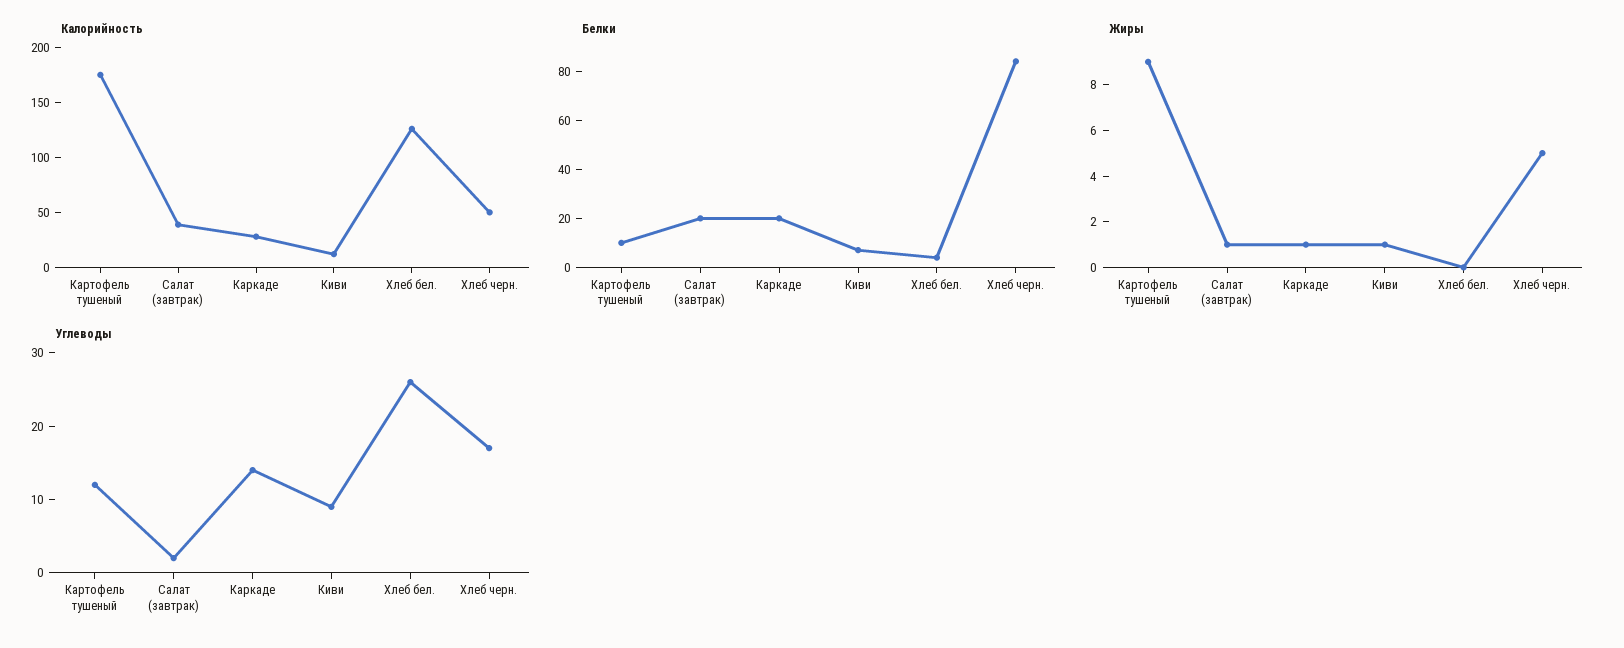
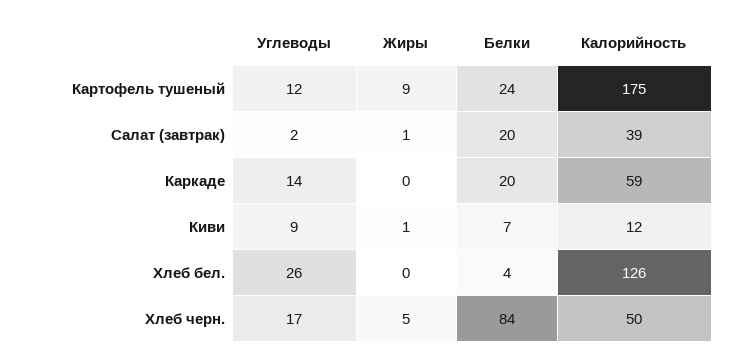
  {
    "Калорийность": {
      "Картофель тушеный": 175,
      "Салат (завтрак)": 39,
-     "Каркаде": 30,
+     "Каркаде": 59,
      "Киви": 12,
      "Хлеб бел.": 126,
      "Хлеб черн.": 50
    },
    "Белки": {
-     "Картофель тушеный": 10,
+     "Картофель тушеный": 24,
      "Салат (завтрак)": 20,
      "Каркаде": 20,
      "Киви": 7,
      "Хлеб бел.": 4,
      "Хлеб черн.": 84
    },
    "Жиры": {
      "Картофель тушеный": 9,
      "Салат (завтрак)": 1,
-     "Каркаде": 1,
+     "Каркаде": 0,
      "Киви": 1,
      "Хлеб бел.": 0,
      "Хлеб черн.": 5
    },
    "Углеводы": {
      "Картофель тушеный": 12,
      "Салат (завтрак)": 2,
      "Каркаде": 14,
      "Киви": 9,
      "Хлеб бел.": 26,
      "Хлеб черн.": 17
    }
  }

